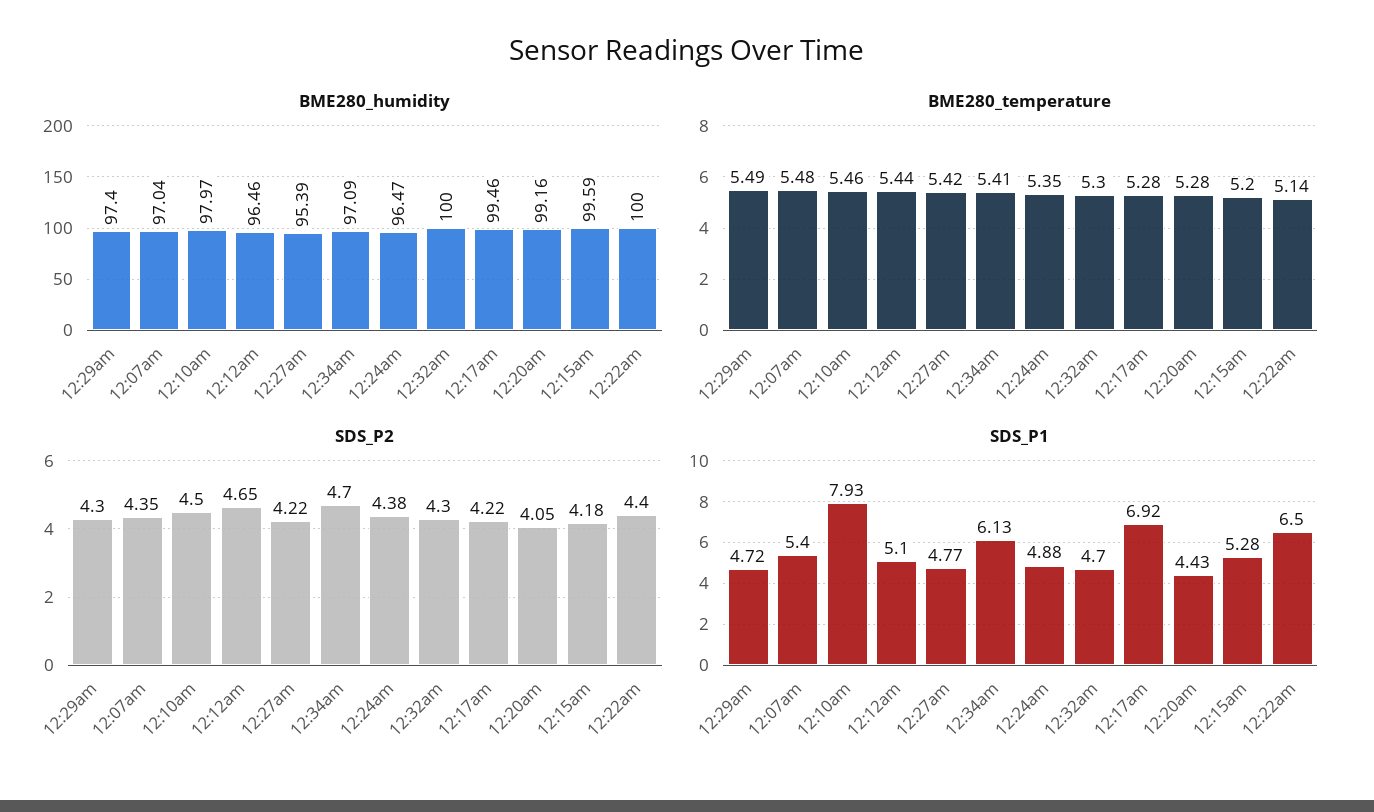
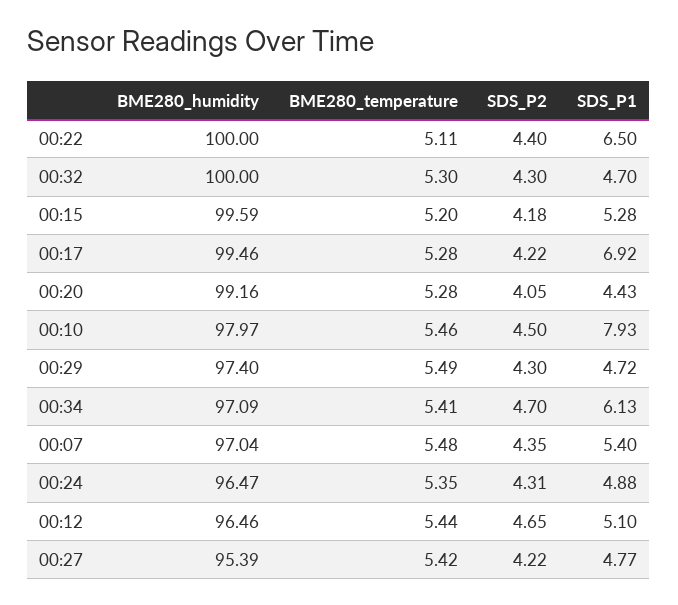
  {
    "BME280_humidity": {
      "12:29am": 97.4,
      "12:07am": 97.04,
      "12:10am": 97.97,
      "12:12am": 96.46,
      "12:27am": 95.39,
      "12:34am": 97.09,
      "12:24am": 96.47,
      "12:32am": 100,
      "12:17am": 99.46,
      "12:20am": 99.16,
      "12:15am": 99.59,
      "12:22am": 100
    },
    "BME280_temperature": {
      "12:29am": 5.49,
      "12:07am": 5.48,
      "12:10am": 5.46,
      "12:12am": 5.44,
      "12:27am": 5.42,
      "12:34am": 5.41,
      "12:24am": 5.35,
      "12:32am": 5.3,
      "12:17am": 5.28,
      "12:20am": 5.28,
      "12:15am": 5.2,
-     "12:22am": 5.14
+     "12:22am": 5.11
    },
    "SDS_P2": {
      "12:29am": 4.3,
      "12:07am": 4.35,
      "12:10am": 4.5,
      "12:12am": 4.65,
      "12:27am": 4.22,
      "12:34am": 4.7,
-     "12:24am": 4.38,
+     "12:24am": 4.31,
      "12:32am": 4.3,
      "12:17am": 4.22,
      "12:20am": 4.05,
      "12:15am": 4.18,
      "12:22am": 4.4
    },
    "SDS_P1": {
      "12:29am": 4.72,
      "12:07am": 5.4,
      "12:10am": 7.93,
      "12:12am": 5.1,
      "12:27am": 4.77,
      "12:34am": 6.13,
      "12:24am": 4.88,
      "12:32am": 4.7,
      "12:17am": 6.92,
      "12:20am": 4.43,
      "12:15am": 5.28,
      "12:22am": 6.5
    }
  }

